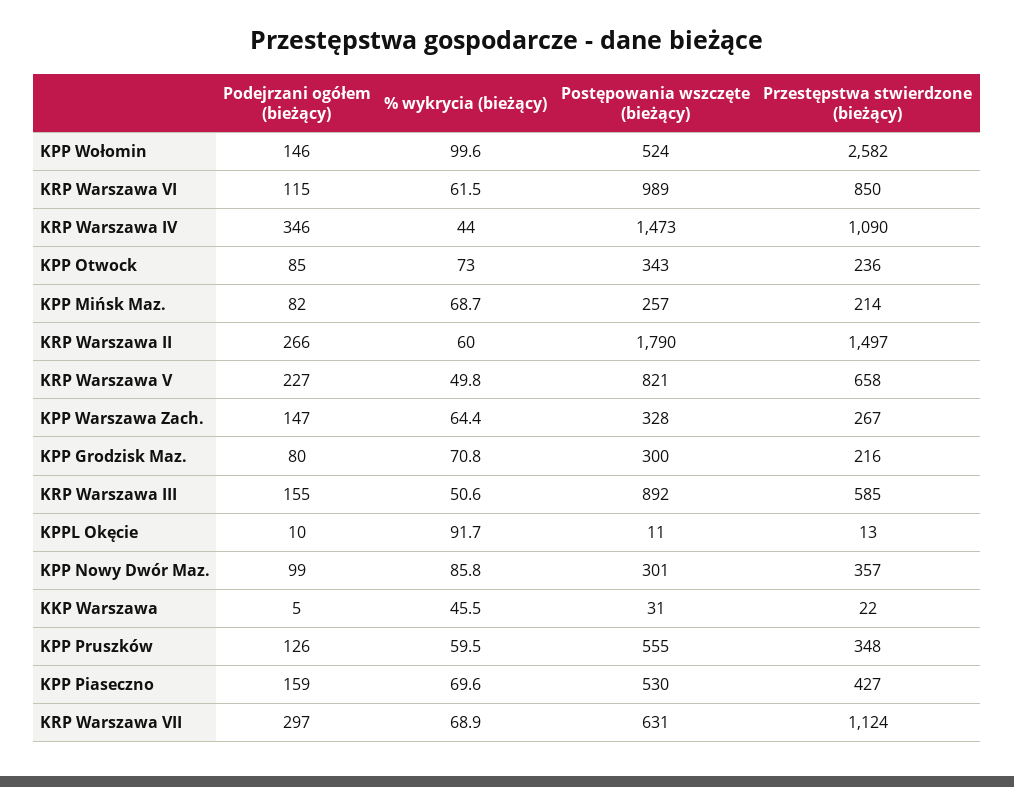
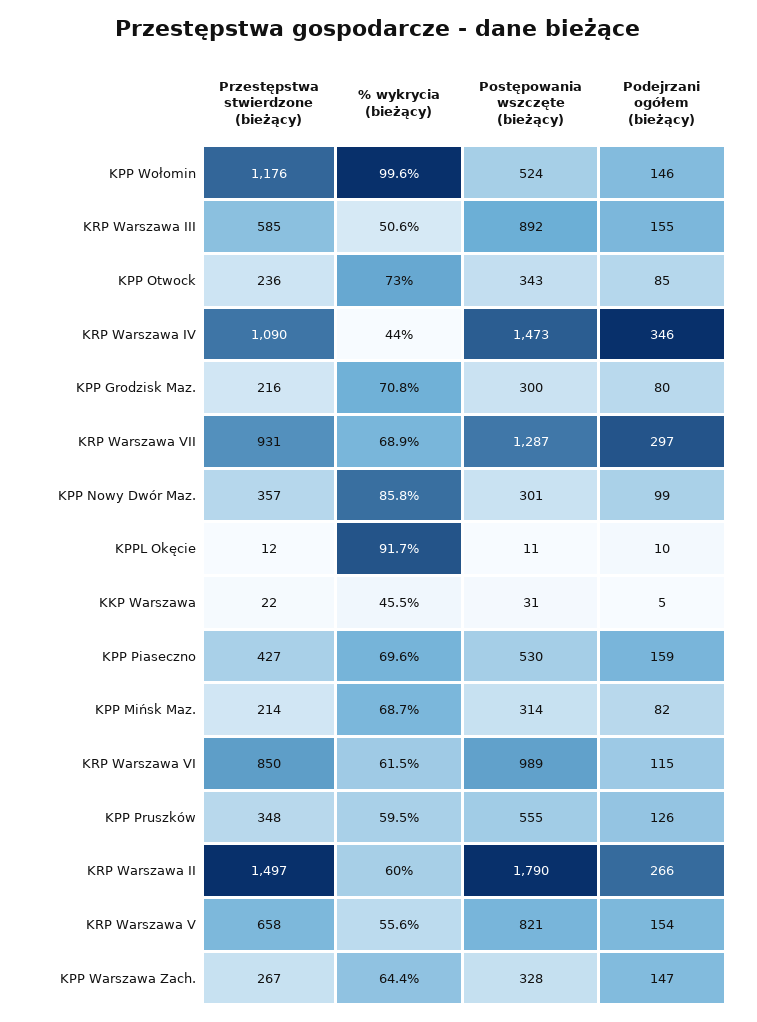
  {
    "Podejrzani ogółem (bieżący)": {
      "KPP Wołomin": 146,
      "KRP Warszawa VI": 115,
      "KRP Warszawa IV": 346,
      "KPP Otwock": 85,
      "KPP Mińsk Maz.": 82,
      "KRP Warszawa II": 266,
-     "KRP Warszawa V": 227,
+     "KRP Warszawa V": 154,
      "KPP Warszawa Zach.": 147,
      "KPP Grodzisk Maz.": 80,
      "KRP Warszawa III": 155,
      "KPPL Okęcie": 10,
      "KPP Nowy Dwór Maz.": 99,
      "KKP Warszawa": 5,
      "KPP Pruszków": 126,
      "KPP Piaseczno": 159,
      "KRP Warszawa VII": 297
    },
    "% wykrycia (bieżący)": {
      "KPP Wołomin": 99.6,
      "KRP Warszawa VI": 61.5,
      "KRP Warszawa IV": 44,
      "KPP Otwock": 73,
      "KPP Mińsk Maz.": 68.7,
      "KRP Warszawa II": 60,
-     "KRP Warszawa V": 49.8,
+     "KRP Warszawa V": 55.6,
      "KPP Warszawa Zach.": 64.4,
      "KPP Grodzisk Maz.": 70.8,
      "KRP Warszawa III": 50.6,
      "KPPL Okęcie": 91.7,
      "KPP Nowy Dwór Maz.": 85.8,
      "KKP Warszawa": 45.5,
      "KPP Pruszków": 59.5,
      "KPP Piaseczno": 69.6,
      "KRP Warszawa VII": 68.9
    },
    "Postępowania wszczęte (bieżący)": {
      "KPP Wołomin": 524,
      "KRP Warszawa VI": 989,
      "KRP Warszawa IV": 1473,
      "KPP Otwock": 343,
-     "KPP Mińsk Maz.": 257,
+     "KPP Mińsk Maz.": 314,
      "KRP Warszawa II": 1790,
      "KRP Warszawa V": 821,
      "KPP Warszawa Zach.": 328,
      "KPP Grodzisk Maz.": 300,
      "KRP Warszawa III": 892,
      "KPPL Okęcie": 11,
      "KPP Nowy Dwór Maz.": 301,
      "KKP Warszawa": 31,
      "KPP Pruszków": 555,
      "KPP Piaseczno": 530,
-     "KRP Warszawa VII": 631
+     "KRP Warszawa VII": 1287
    },
    "Przestępstwa stwierdzone (bieżący)": {
-     "KPP Wołomin": 2582,
+     "KPP Wołomin": 1176,
      "KRP Warszawa VI": 850,
      "KRP Warszawa IV": 1090,
      "KPP Otwock": 236,
      "KPP Mińsk Maz.": 214,
      "KRP Warszawa II": 1497,
      "KRP Warszawa V": 658,
      "KPP Warszawa Zach.": 267,
      "KPP Grodzisk Maz.": 216,
      "KRP Warszawa III": 585,
-     "KPPL Okęcie": 13,
+     "KPPL Okęcie": 12,
      "KPP Nowy Dwór Maz.": 357,
      "KKP Warszawa": 22,
      "KPP Pruszków": 348,
      "KPP Piaseczno": 427,
-     "KRP Warszawa VII": 1124
+     "KRP Warszawa VII": 931
    }
  }

